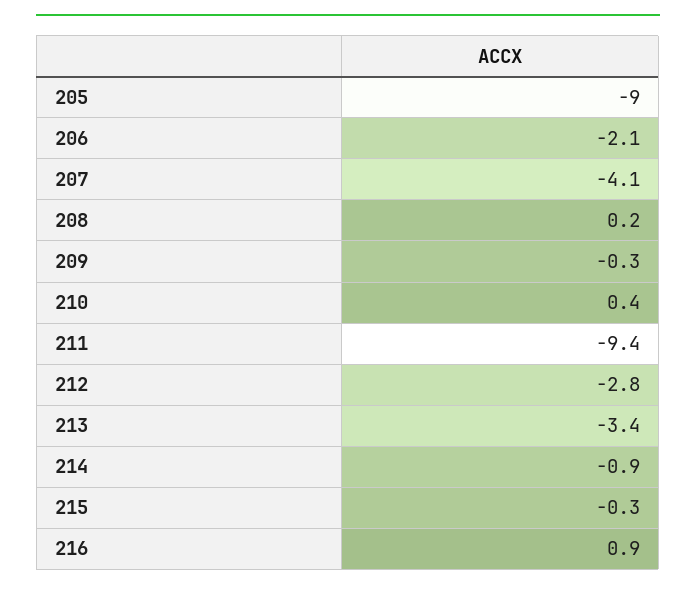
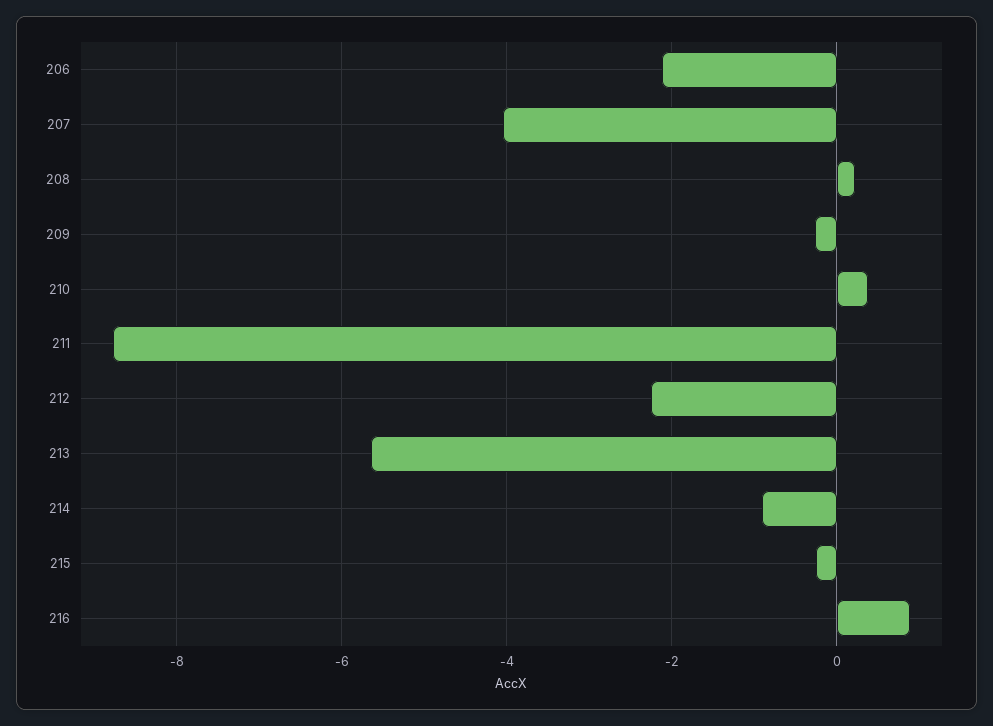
  {
-   "205": -9,
    "206": -2.1,
    "207": -4.1,
    "208": 0.2,
    "209": -0.3,
    "210": 0.4,
-   "211": -9.4,
+   "211": -8.8,
-   "212": -2.8,
+   "212": -2.2,
-   "213": -3.4,
+   "213": -5.6,
    "214": -0.9,
    "215": -0.3,
    "216": 0.9
  }

